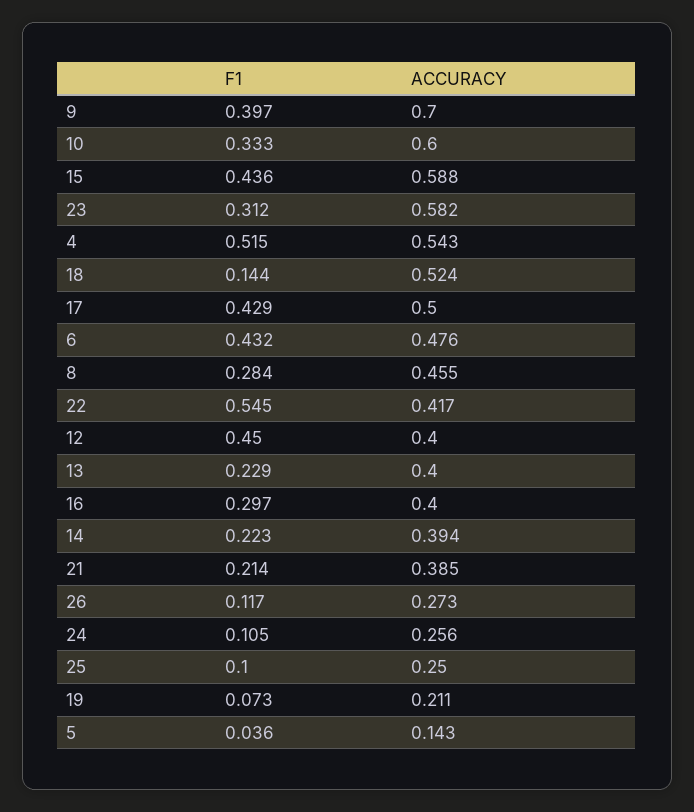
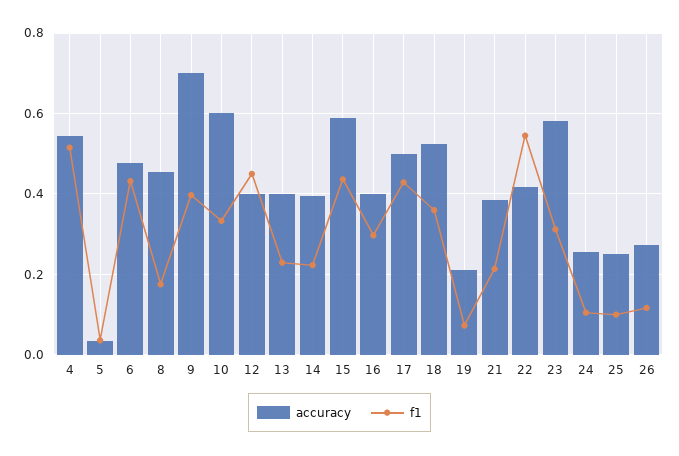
  {
    "F1": {
      "9": 0.397,
      "10": 0.333,
      "15": 0.436,
      "23": 0.312,
      "4": 0.515,
-     "18": 0.144,
+     "18": 0.36,
      "17": 0.429,
      "6": 0.432,
-     "8": 0.284,
+     "8": 0.18,
      "22": 0.545,
      "12": 0.45,
      "13": 0.229,
      "16": 0.297,
      "14": 0.223,
      "21": 0.214,
      "26": 0.117,
      "24": 0.105,
      "25": 0.1,
      "19": 0.073,
      "5": 0.036
    },
    "ACCURACY": {
      "9": 0.7,
      "10": 0.6,
      "15": 0.588,
      "23": 0.582,
      "4": 0.543,
      "18": 0.524,
      "17": 0.5,
      "6": 0.476,
      "8": 0.455,
      "22": 0.417,
      "12": 0.4,
      "13": 0.4,
      "16": 0.4,
      "14": 0.394,
      "21": 0.385,
      "26": 0.273,
      "24": 0.256,
      "25": 0.25,
      "19": 0.211,
-     "5": 0.143
+     "5": 0.04
    }
  }

